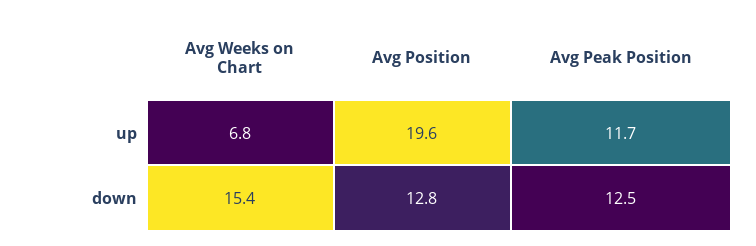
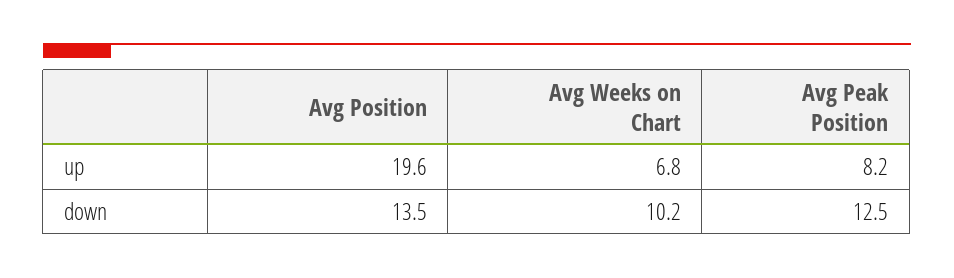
  {
    "Avg Weeks on Chart": {
      "up": 6.8,
-     "down": 15.4
+     "down": 10.2
    },
    "Avg Position": {
      "up": 19.6,
-     "down": 12.8
+     "down": 13.5
    },
    "Avg Peak Position": {
-     "up": 11.7,
+     "up": 8.2,
      "down": 12.5
    }
  }

